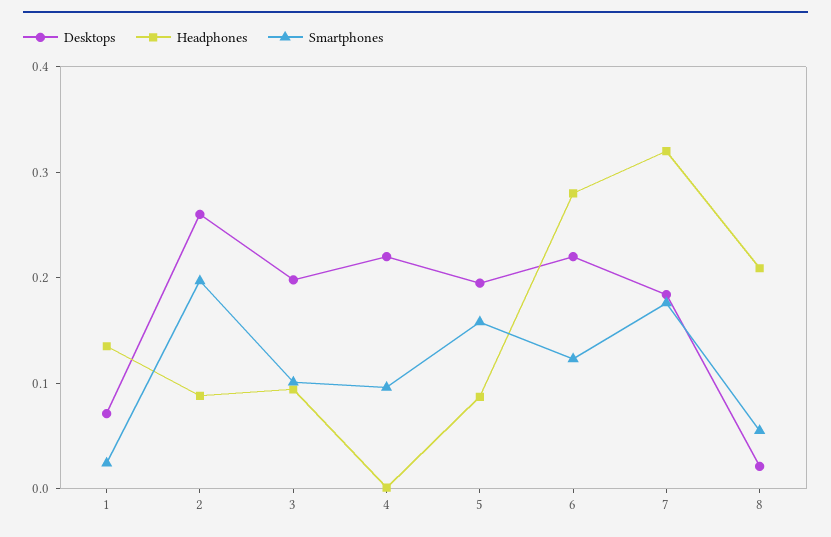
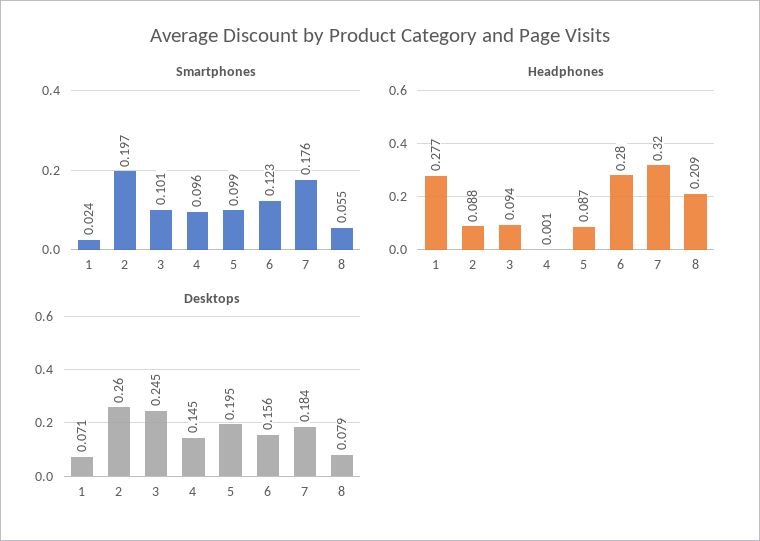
  {
    "Desktops": {
      "1": 0.071,
      "2": 0.26,
-     "3": 0.2,
+     "3": 0.245,
-     "4": 0.22,
+     "4": 0.145,
      "5": 0.195,
-     "6": 0.22,
+     "6": 0.156,
      "7": 0.184,
-     "8": 0.02
+     "8": 0.079
    },
    "Headphones": {
-     "1": 0.14,
+     "1": 0.277,
      "2": 0.088,
      "3": 0.094,
      "4": 0.001,
      "5": 0.087,
      "6": 0.28,
      "7": 0.32,
      "8": 0.209
    },
    "Smartphones": {
      "1": 0.024,
      "2": 0.197,
      "3": 0.101,
      "4": 0.096,
-     "5": 0.16,
+     "5": 0.099,
      "6": 0.123,
      "7": 0.176,
      "8": 0.055
    }
  }

